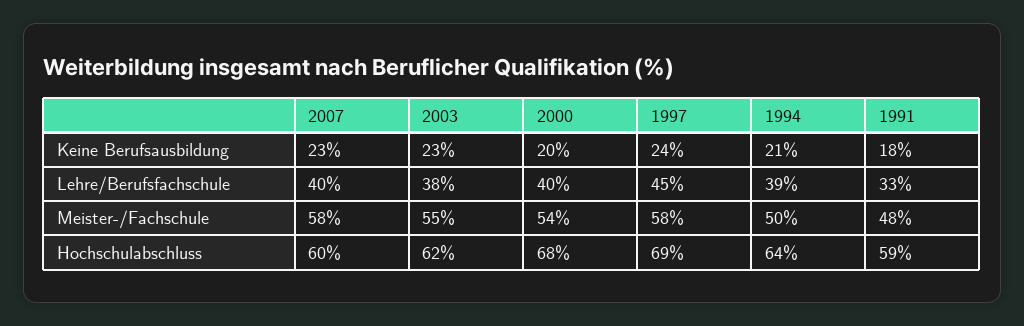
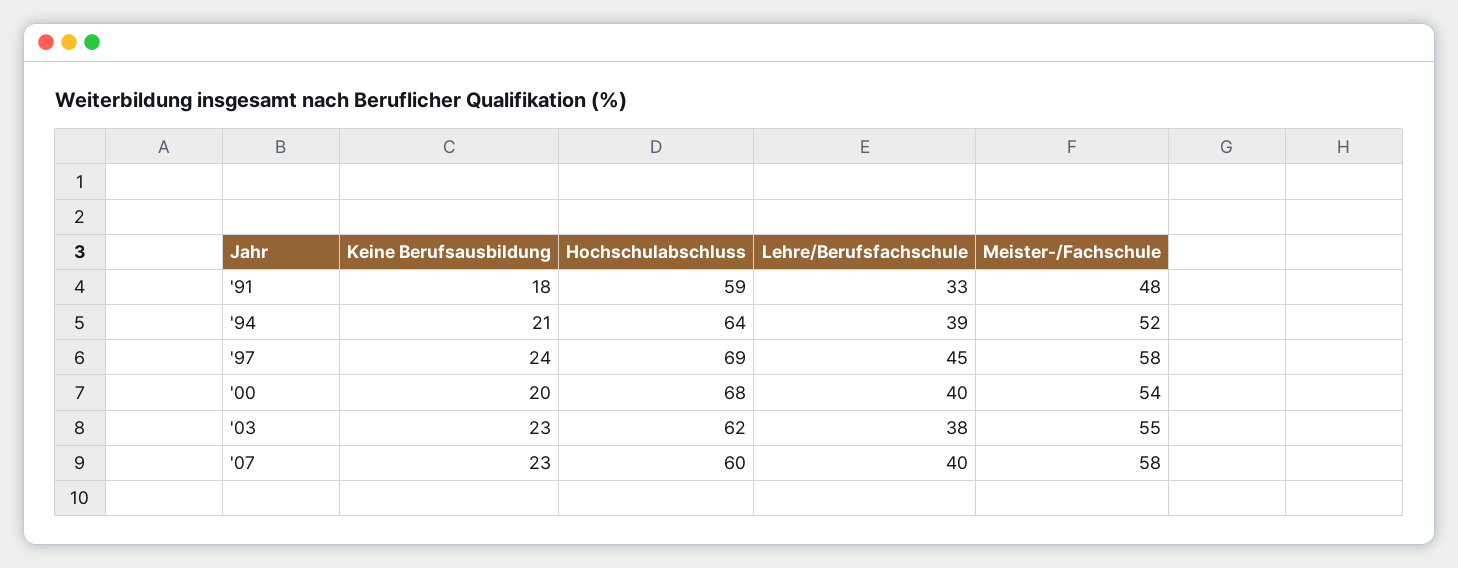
  {
    "2007": {
      "Keine Berufsausbildung": 23,
      "Lehre/Berufsfachschule": 40,
      "Meister-/Fachschule": 58,
      "Hochschulabschluss": 60
    },
    "2003": {
      "Keine Berufsausbildung": 23,
      "Lehre/Berufsfachschule": 38,
      "Meister-/Fachschule": 55,
      "Hochschulabschluss": 62
    },
    "2000": {
      "Keine Berufsausbildung": 20,
      "Lehre/Berufsfachschule": 40,
      "Meister-/Fachschule": 54,
      "Hochschulabschluss": 68
    },
    "1997": {
      "Keine Berufsausbildung": 24,
      "Lehre/Berufsfachschule": 45,
      "Meister-/Fachschule": 58,
      "Hochschulabschluss": 69
    },
    "1994": {
      "Keine Berufsausbildung": 21,
      "Lehre/Berufsfachschule": 39,
-     "Meister-/Fachschule": 50,
+     "Meister-/Fachschule": 52,
      "Hochschulabschluss": 64
    },
    "1991": {
      "Keine Berufsausbildung": 18,
      "Lehre/Berufsfachschule": 33,
      "Meister-/Fachschule": 48,
      "Hochschulabschluss": 59
    }
  }

